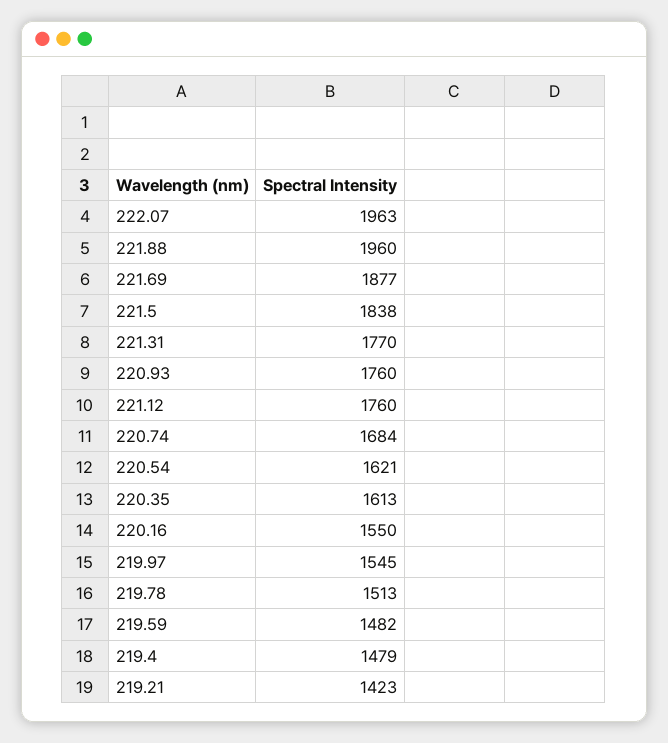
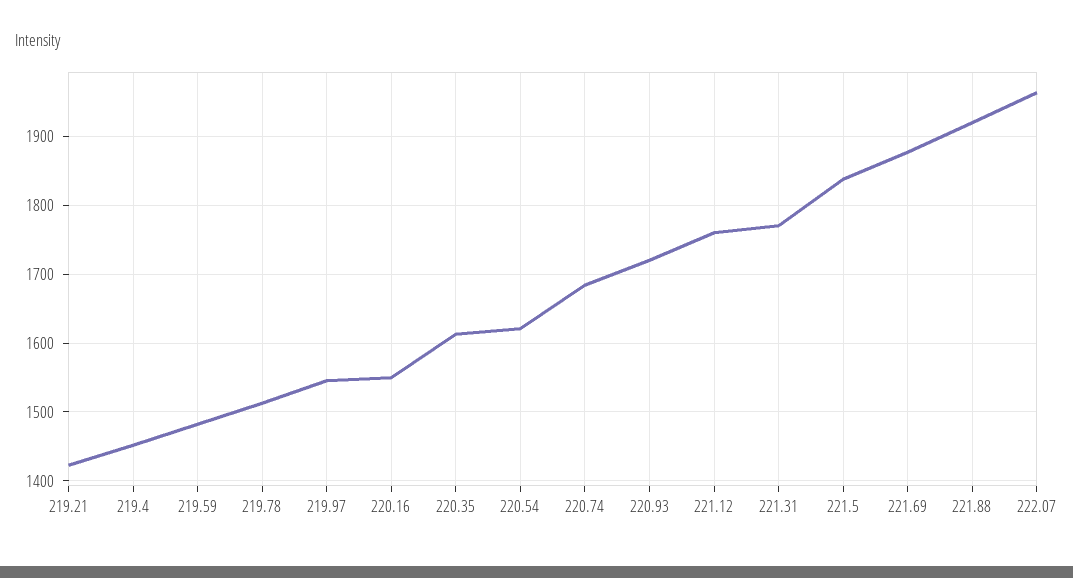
  {
    "222.07": 1963,
-   "221.88": 1960,
+   "221.88": 1920,
    "221.69": 1877,
    "221.5": 1838,
    "221.31": 1770,
-   "220.93": 1760,
+   "220.93": 1720,
    "221.12": 1760,
    "220.74": 1684,
    "220.54": 1621,
    "220.35": 1613,
    "220.16": 1550,
    "219.97": 1545,
    "219.78": 1513,
    "219.59": 1482,
-   "219.4": 1479,
+   "219.4": 1450,
    "219.21": 1423
  }

